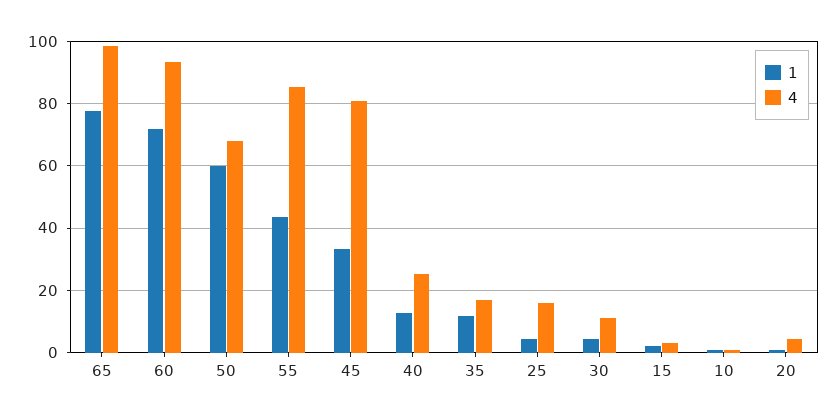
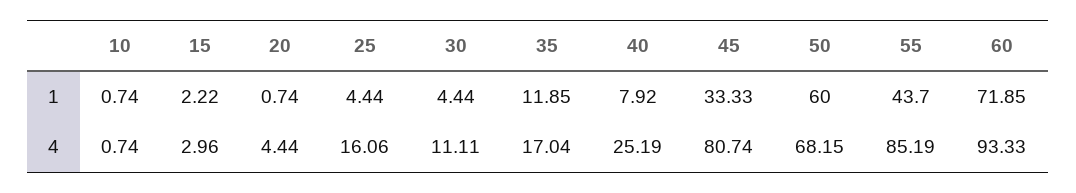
  {
    "1": {
-     "65": 78,
      "60": 71.85,
      "50": 60,
      "55": 43.7,
      "45": 33.33,
-     "40": 12,
+     "40": 7.92,
      "35": 11.85,
      "25": 4.44,
      "30": 4.44,
      "15": 2.22,
      "10": 0.74,
      "20": 0.74
    },
    "4": {
-     "65": 98,
      "60": 93.33,
      "50": 68.15,
      "55": 85.19,
      "45": 80.74,
      "40": 25.19,
      "35": 17.04,
      "25": 16.06,
      "30": 11.11,
      "15": 2.96,
      "10": 0.74,
      "20": 4.44
    }
  }

